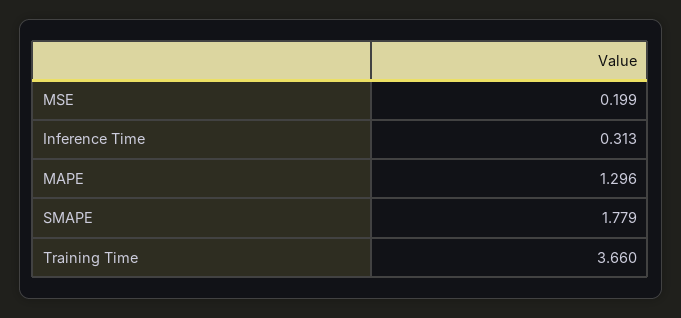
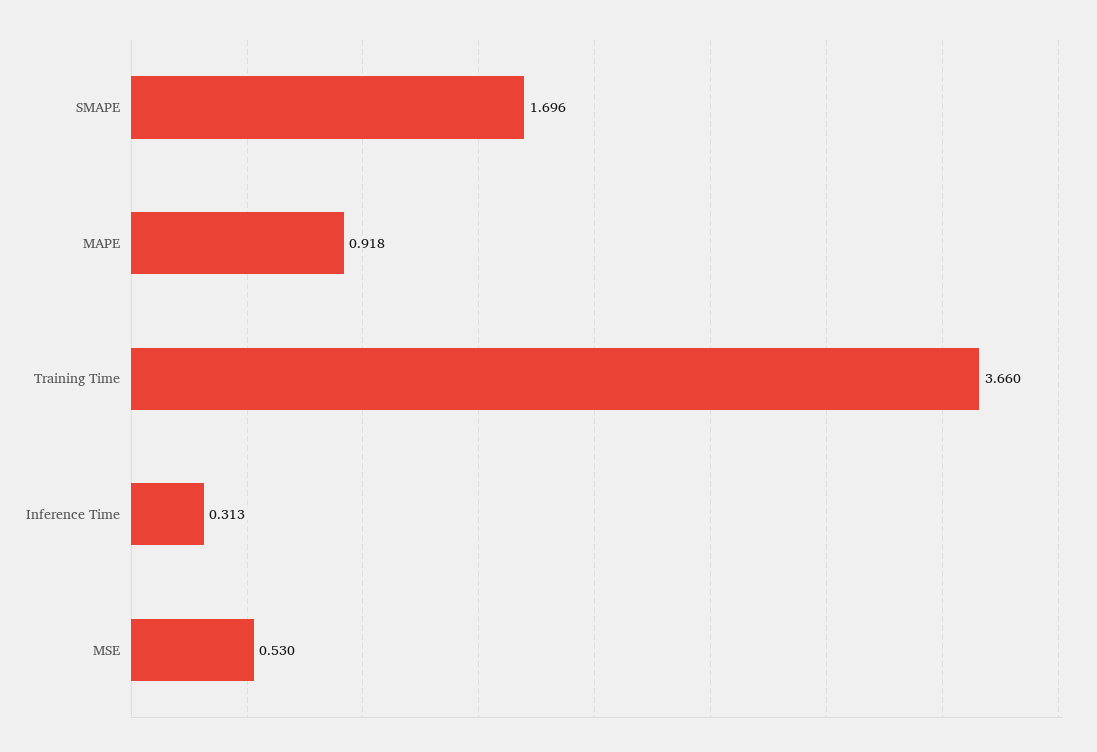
  {
-   "MSE": 0.199,
+   "MSE": 0.53,
    "Inference Time": 0.313,
-   "MAPE": 1.296,
+   "MAPE": 0.918,
-   "SMAPE": 1.779,
+   "SMAPE": 1.696,
    "Training Time": 3.66
  }

